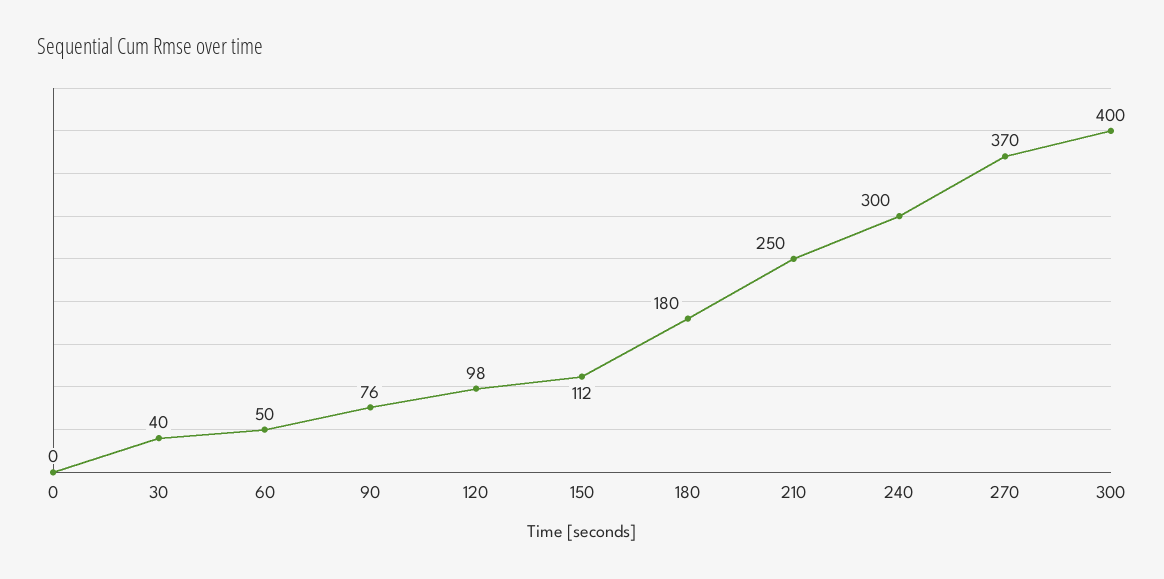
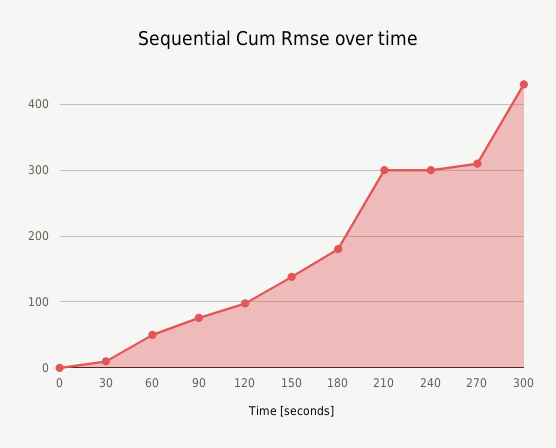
  {
    "0": 0,
-   "30": 40,
+   "30": 10,
    "60": 50,
    "90": 76,
    "120": 98,
-   "150": 112,
+   "150": 140,
    "180": 180,
-   "210": 250,
+   "210": 300,
    "240": 300,
-   "270": 370,
+   "270": 310,
-   "300": 400
+   "300": 430
  }

